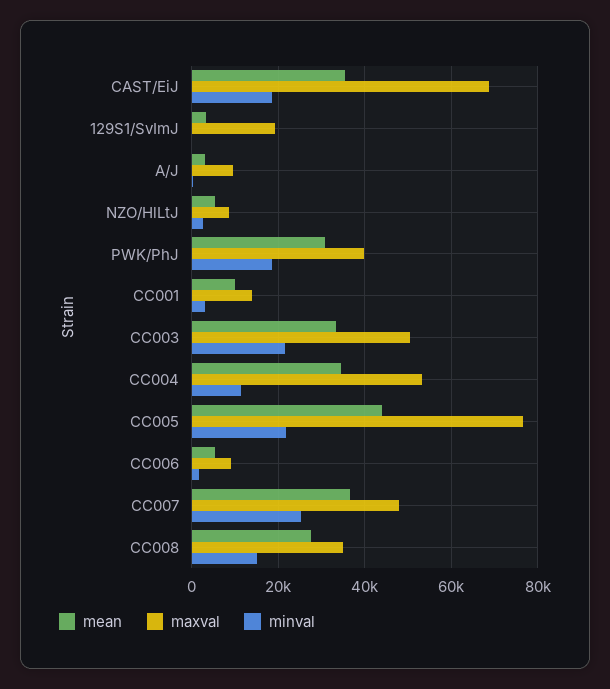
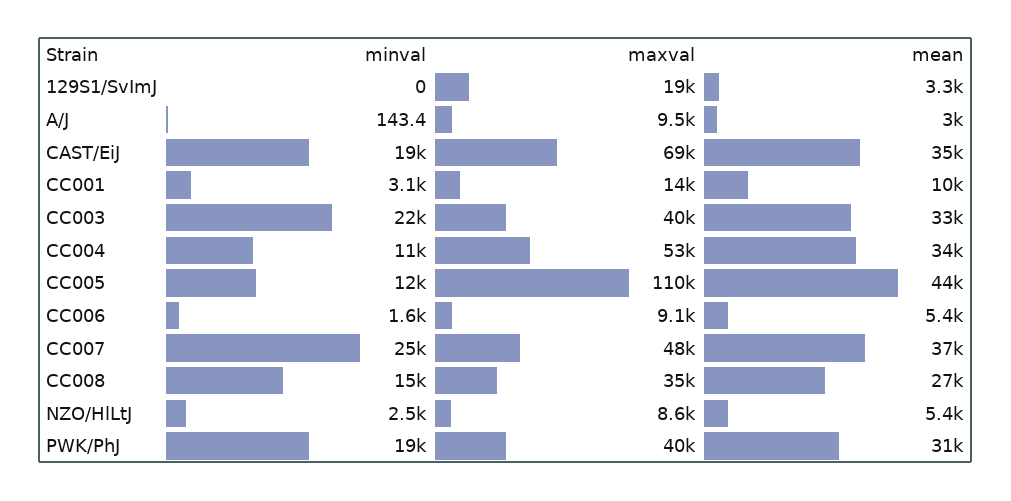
  {
    "mean": {
      "CAST/EiJ": 35000,
      "129S1/SvImJ": 3300,
      "A/J": 3000,
      "NZO/HlLtJ": 5400,
      "PWK/PhJ": 31000,
      "CC001": 10000,
      "CC003": 33000,
      "CC004": 34000,
      "CC005": 44000,
      "CC006": 5400,
      "CC007": 37000,
      "CC008": 27000
    },
    "maxval": {
      "CAST/EiJ": 69000,
      "129S1/SvImJ": 19000,
      "A/J": 9500,
      "NZO/HlLtJ": 8600,
      "PWK/PhJ": 40000,
      "CC001": 14000,
-     "CC003": 50000,
+     "CC003": 40000,
      "CC004": 53000,
-     "CC005": 76000,
+     "CC005": 110000,
      "CC006": 9100,
      "CC007": 48000,
      "CC008": 35000
    },
    "minval": {
      "CAST/EiJ": 19000,
      "129S1/SvImJ": 0,
      "A/J": 143.4,
      "NZO/HlLtJ": 2500,
      "PWK/PhJ": 19000,
      "CC001": 3100,
      "CC003": 22000,
      "CC004": 11000,
-     "CC005": 22000,
+     "CC005": 12000,
      "CC006": 1600,
      "CC007": 25000,
      "CC008": 15000
    }
  }

